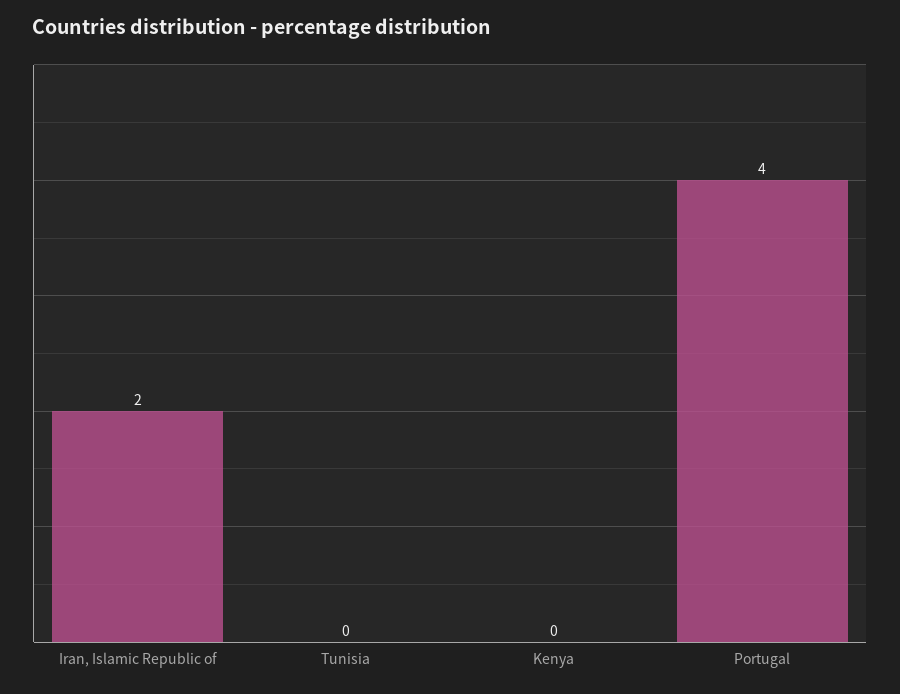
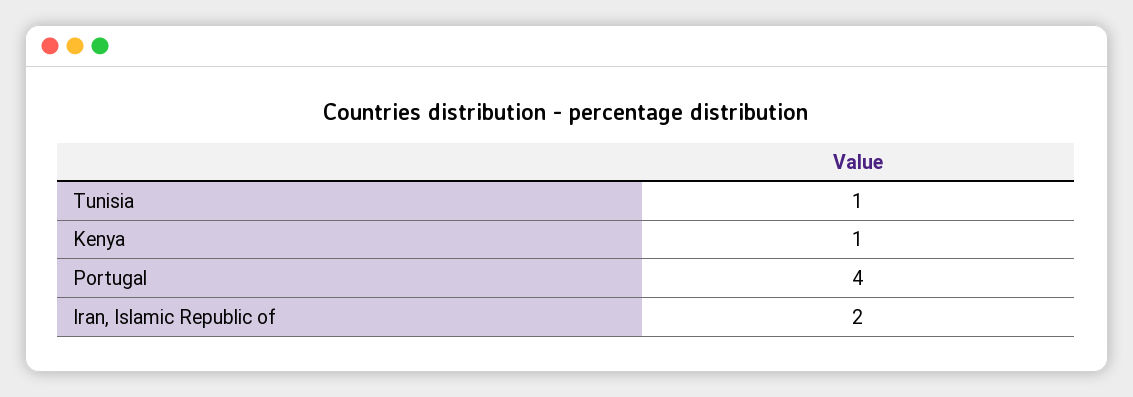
  {
    "Iran, Islamic Republic of": 2,
-   "Tunisia": 0,
+   "Tunisia": 1,
-   "Kenya": 0,
+   "Kenya": 1,
    "Portugal": 4
  }

